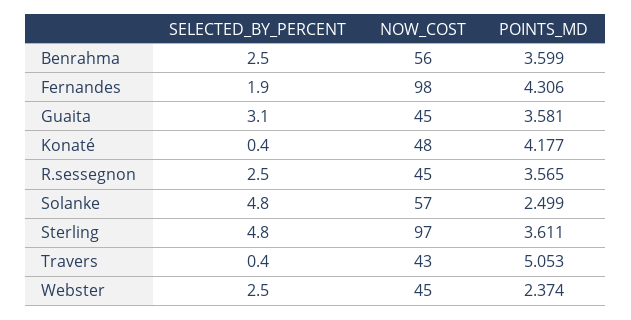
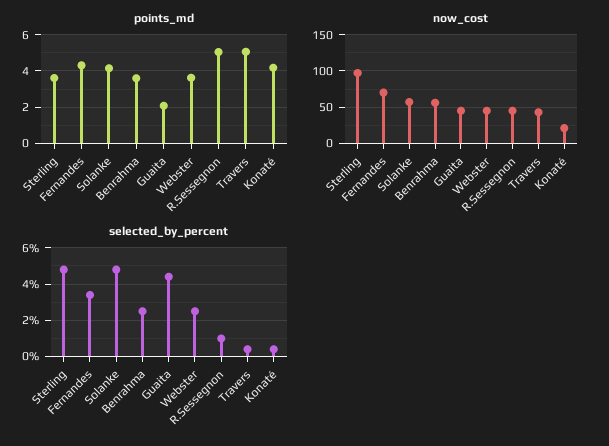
  {
    "SELECTED_BY_PERCENT": {
      "Benrahma": 2.5,
-     "Fernandes": 1.9,
+     "Fernandes": 3.5,
-     "Guaita": 3.1,
+     "Guaita": 4.5,
      "Konaté": 0.4,
-     "R.sessegnon": 2.5,
+     "R.sessegnon": 1,
      "Solanke": 4.8,
      "Sterling": 4.8,
      "Travers": 0.4,
      "Webster": 2.5
    },
    "NOW_COST": {
      "Benrahma": 56,
-     "Fernandes": 98,
+     "Fernandes": 70,
      "Guaita": 45,
-     "Konaté": 48,
+     "Konaté": 20,
      "R.sessegnon": 45,
      "Solanke": 57,
      "Sterling": 97,
      "Travers": 43,
      "Webster": 45
    },
    "POINTS_MD": {
      "Benrahma": 3.599,
      "Fernandes": 4.306,
-     "Guaita": 3.581,
+     "Guaita": 2,
      "Konaté": 4.177,
-     "R.sessegnon": 3.565,
+     "R.sessegnon": 5,
-     "Solanke": 2.499,
+     "Solanke": 4,
      "Sterling": 3.611,
      "Travers": 5.053,
-     "Webster": 2.374
+     "Webster": 3.5
    }
  }

